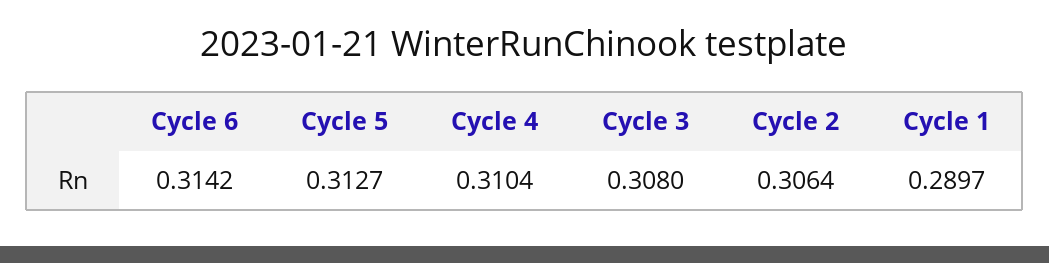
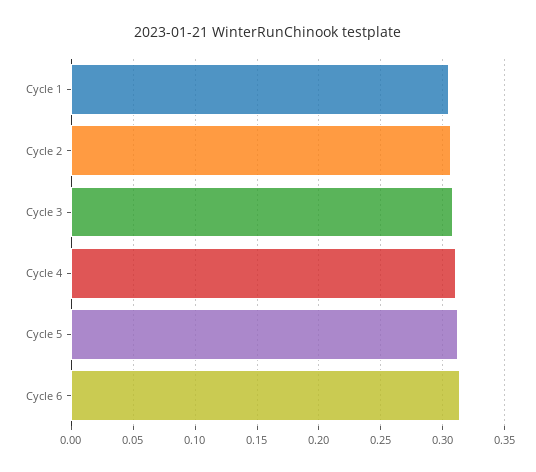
  {
    "Cycle 6": 0.3142,
    "Cycle 5": 0.3127,
    "Cycle 4": 0.3104,
    "Cycle 3": 0.308,
    "Cycle 2": 0.3064,
-   "Cycle 1": 0.2897
+   "Cycle 1": 0.305
  }

